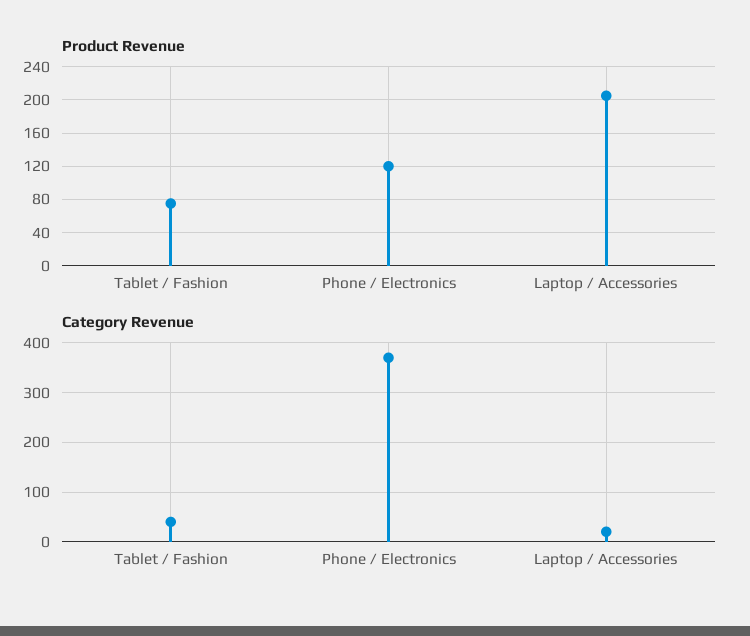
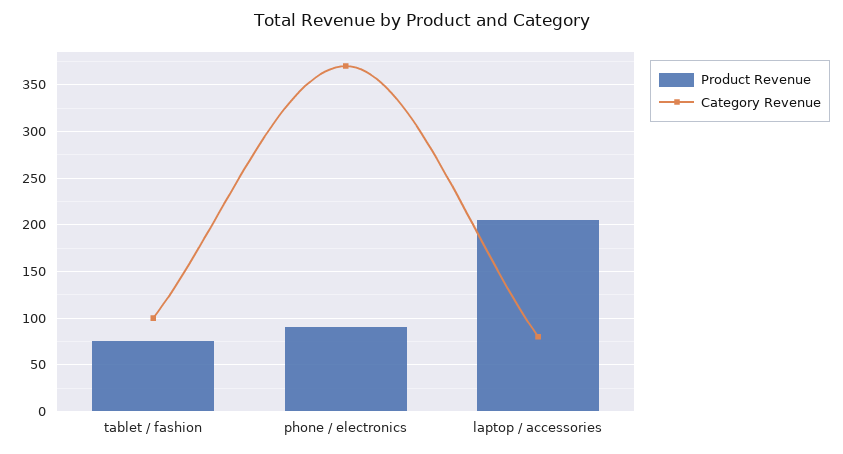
  {
    "Product Revenue": {
      "Tablet / Fashion": 80,
-     "Phone / Electronics": 120,
+     "Phone / Electronics": 90,
      "Laptop / Accessories": 210
    },
    "Category Revenue": {
-     "Tablet / Fashion": 40,
+     "Tablet / Fashion": 100,
      "Phone / Electronics": 370,
-     "Laptop / Accessories": 20
+     "Laptop / Accessories": 80
    }
  }

